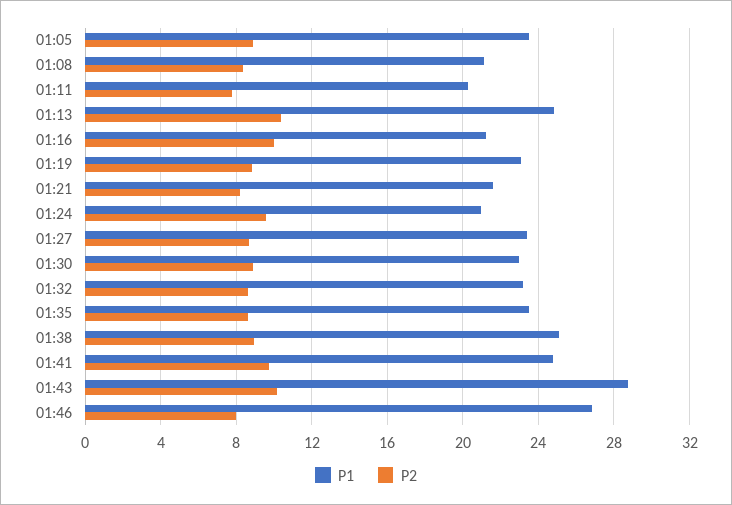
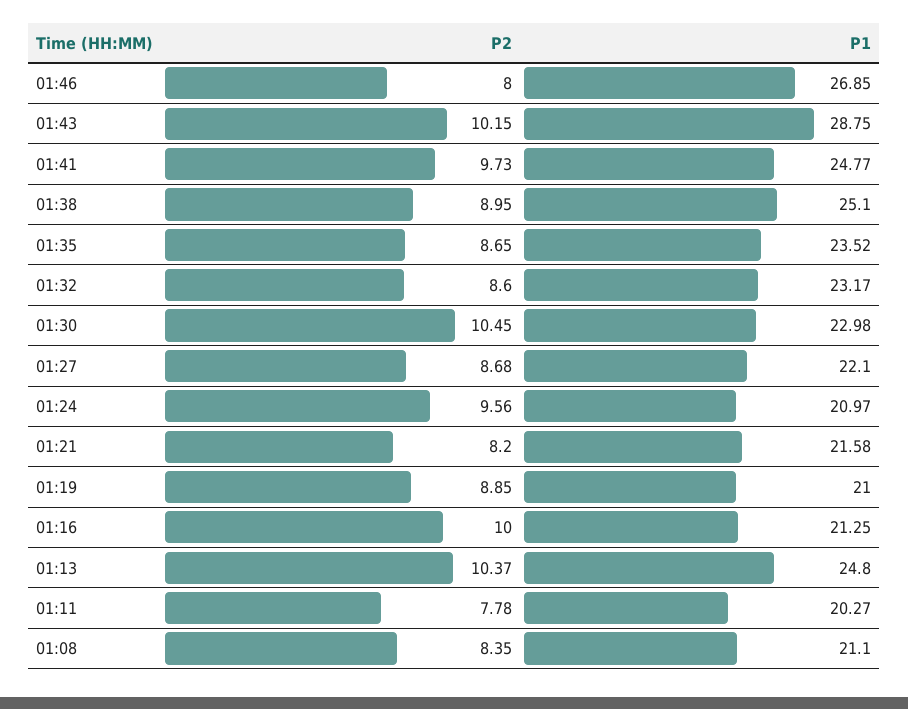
  {
    "P1": {
-     "01:05": 23.5,
      "01:08": 21.1,
      "01:11": 20.27,
      "01:13": 24.8,
      "01:16": 21.25,
-     "01:19": 23,
+     "01:19": 21,
      "01:21": 21.58,
      "01:24": 20.97,
-     "01:27": 23.5,
+     "01:27": 22.1,
      "01:30": 22.98,
      "01:32": 23.17,
      "01:35": 23.52,
      "01:38": 25.1,
      "01:41": 24.77,
      "01:43": 28.75,
      "01:46": 26.85
    },
    "P2": {
-     "01:05": 9,
      "01:08": 8.35,
      "01:11": 7.78,
      "01:13": 10.37,
      "01:16": 10,
      "01:19": 8.85,
      "01:21": 8.2,
      "01:24": 9.56,
      "01:27": 8.68,
-     "01:30": 9,
+     "01:30": 10.45,
      "01:32": 8.6,
      "01:35": 8.65,
      "01:38": 8.95,
      "01:41": 9.73,
      "01:43": 10.15,
      "01:46": 8
    }
  }

